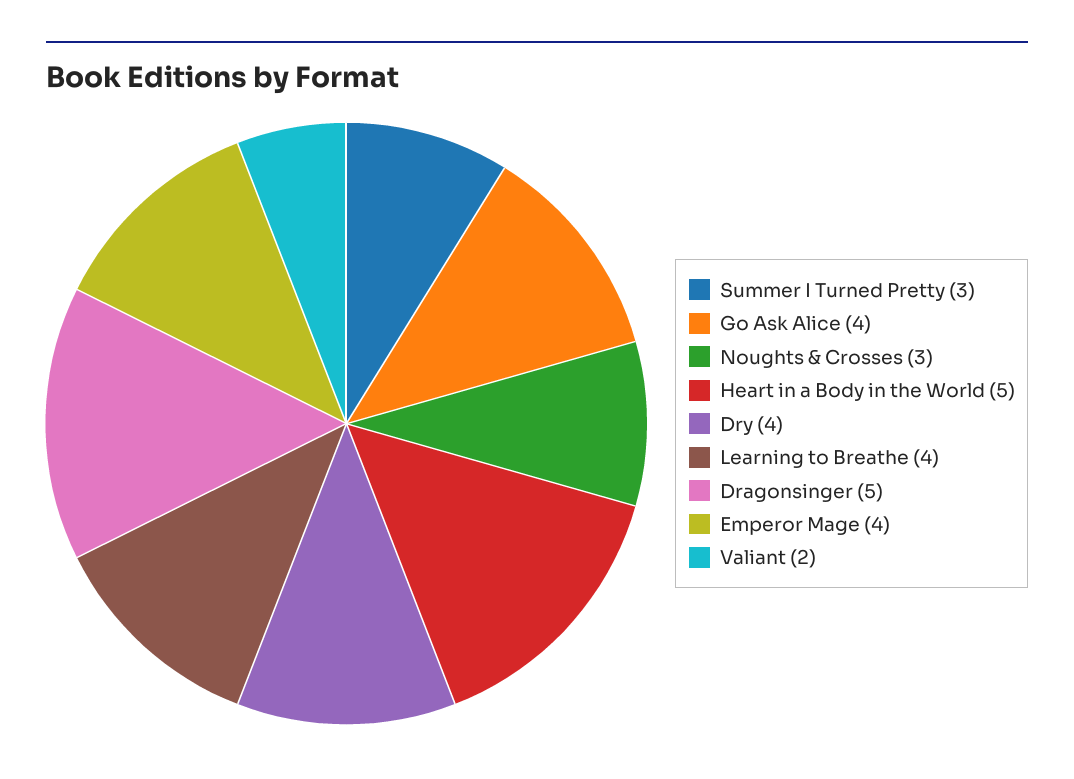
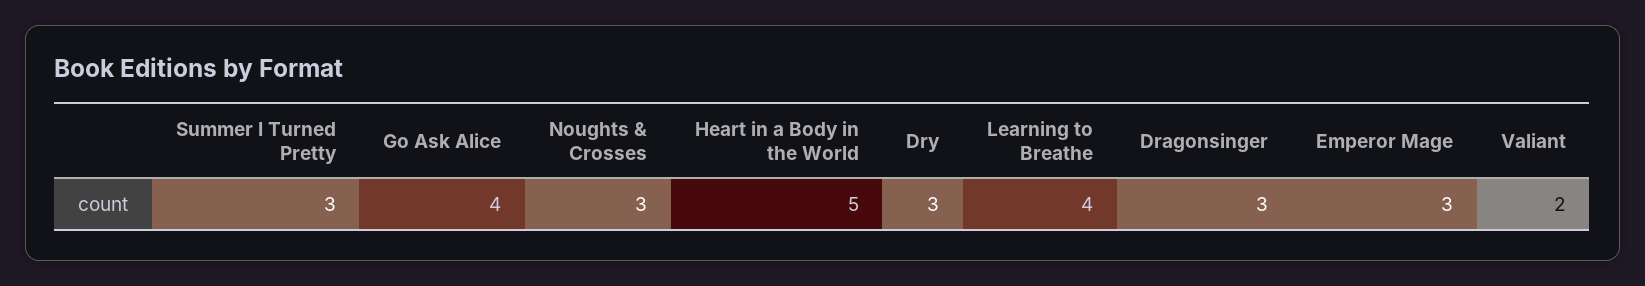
  {
    "Summer I Turned Pretty": 3,
    "Go Ask Alice": 4,
    "Noughts & Crosses": 3,
    "Heart in a Body in the World": 5,
-   "Dry": 4,
+   "Dry": 3,
    "Learning to Breathe": 4,
-   "Dragonsinger": 5,
+   "Dragonsinger": 3,
-   "Emperor Mage": 4,
+   "Emperor Mage": 3,
    "Valiant": 2
  }

